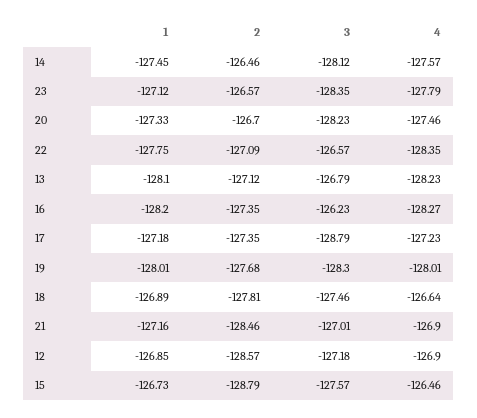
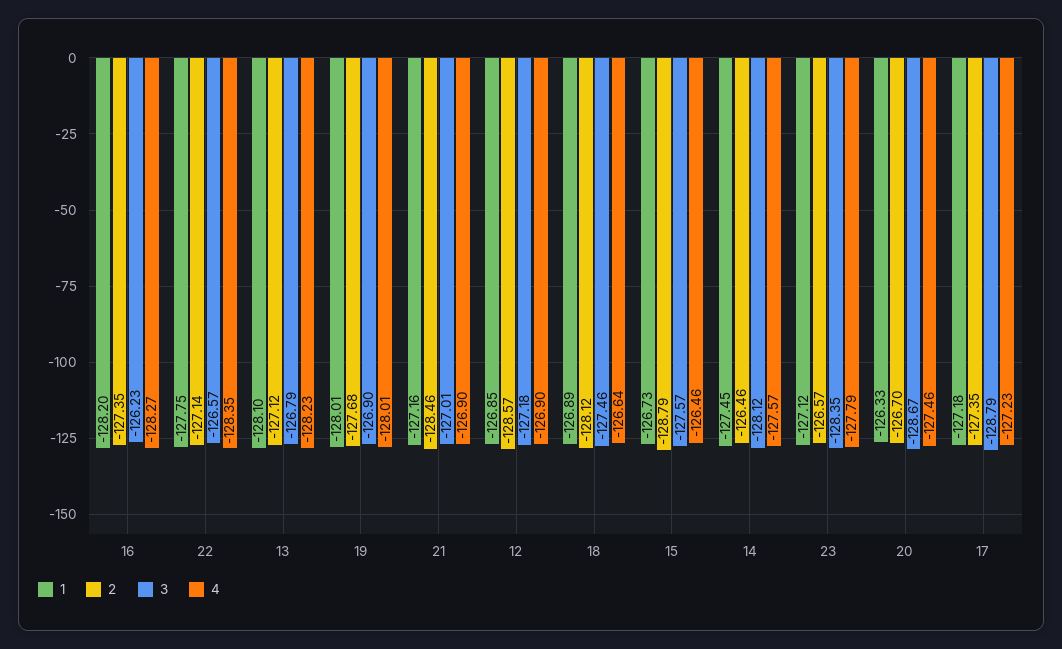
  {
    "1": {
      "14": -127.45,
      "23": -127.12,
-     "20": -127.33,
+     "20": -126.33,
      "22": -127.75,
      "13": -128.1,
      "16": -128.2,
      "17": -127.18,
      "19": -128.01,
      "18": -126.89,
      "21": -127.16,
      "12": -126.85,
      "15": -126.73
    },
    "2": {
      "14": -126.46,
      "23": -126.57,
      "20": -126.7,
-     "22": -127.09,
+     "22": -127.14,
      "13": -127.12,
      "16": -127.35,
      "17": -127.35,
      "19": -127.68,
-     "18": -127.81,
+     "18": -128.12,
      "21": -128.46,
      "12": -128.57,
      "15": -128.79
    },
    "3": {
      "14": -128.12,
      "23": -128.35,
-     "20": -128.23,
+     "20": -128.67,
      "22": -126.57,
      "13": -126.79,
      "16": -126.23,
      "17": -128.79,
-     "19": -128.3,
+     "19": -126.9,
      "18": -127.46,
      "21": -127.01,
      "12": -127.18,
      "15": -127.57
    },
    "4": {
      "14": -127.57,
      "23": -127.79,
      "20": -127.46,
      "22": -128.35,
      "13": -128.23,
      "16": -128.27,
      "17": -127.23,
      "19": -128.01,
      "18": -126.64,
      "21": -126.9,
      "12": -126.9,
      "15": -126.46
    }
  }

